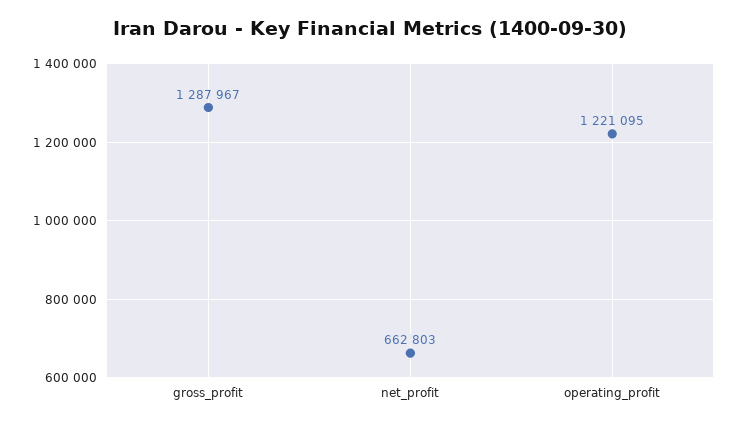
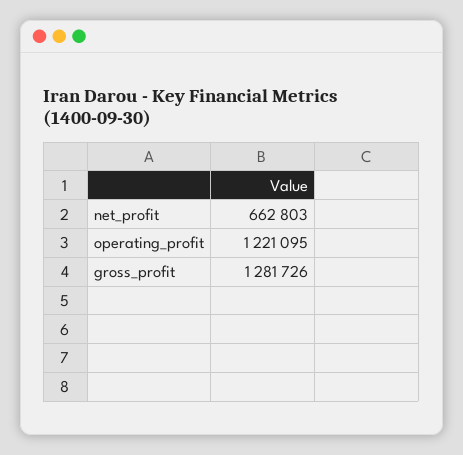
  {
-   "gross_profit": 1287967,
+   "gross_profit": 1281726,
    "net_profit": 662803,
    "operating_profit": 1221095
  }

